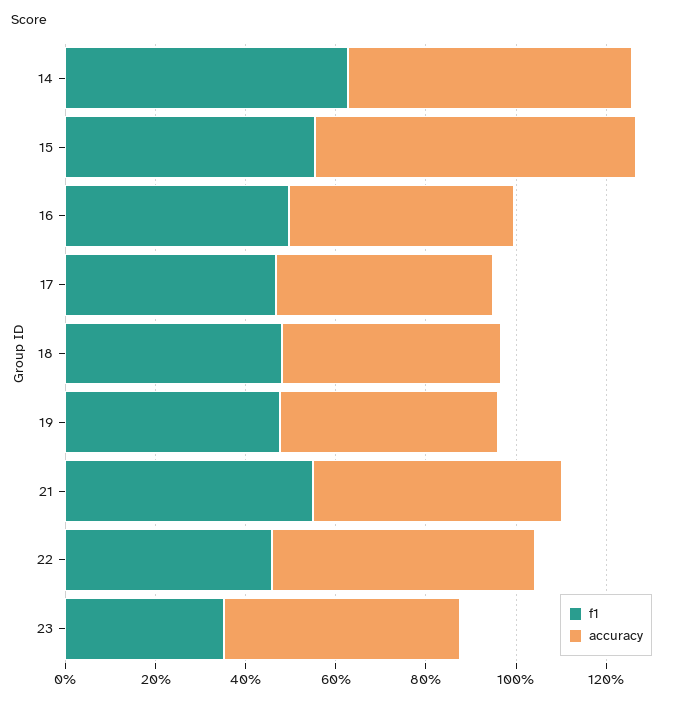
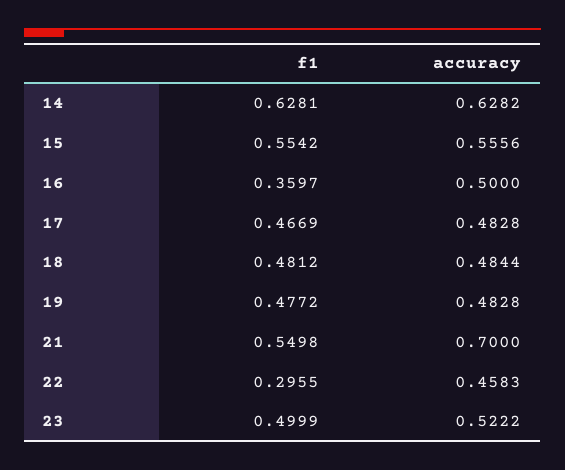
  {
    "f1": {
      "14": 0.6281,
      "15": 0.5542,
-     "16": 0.5,
+     "16": 0.3597,
      "17": 0.4669,
      "18": 0.4812,
      "19": 0.4772,
      "21": 0.5498,
-     "22": 0.45,
+     "22": 0.2955,
-     "23": 0.35
+     "23": 0.4999
    },
    "accuracy": {
      "14": 0.6282,
-     "15": 0.7,
+     "15": 0.5556,
      "16": 0.5,
      "17": 0.4828,
      "18": 0.4844,
      "19": 0.4828,
-     "21": 0.55,
+     "21": 0.7,
-     "22": 0.6,
+     "22": 0.4583,
      "23": 0.5222
    }
  }

